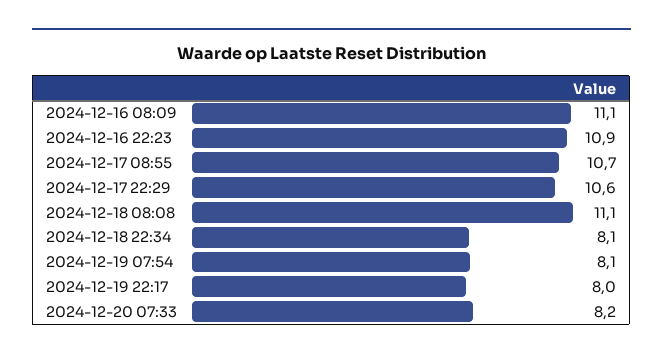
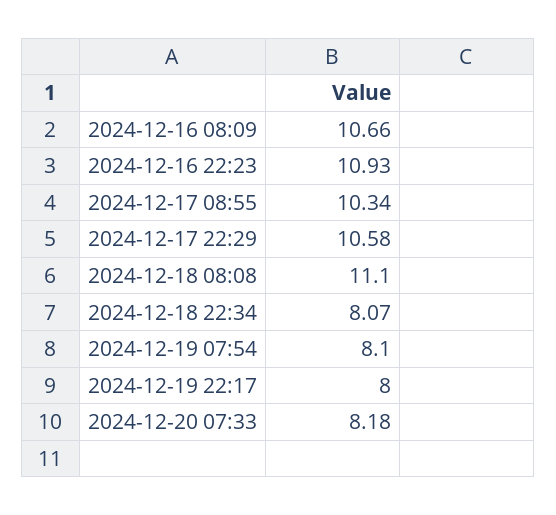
  {
-   "2024-12-16 08:09": 11.1,
+   "2024-12-16 08:09": 10.66,
    "2024-12-16 22:23": 10.93,
-   "2024-12-17 08:55": 10.7,
+   "2024-12-17 08:55": 10.34,
    "2024-12-17 22:29": 10.58,
    "2024-12-18 08:08": 11.1,
    "2024-12-18 22:34": 8.07,
    "2024-12-19 07:54": 8.1,
    "2024-12-19 22:17": 8,
    "2024-12-20 07:33": 8.18
  }

